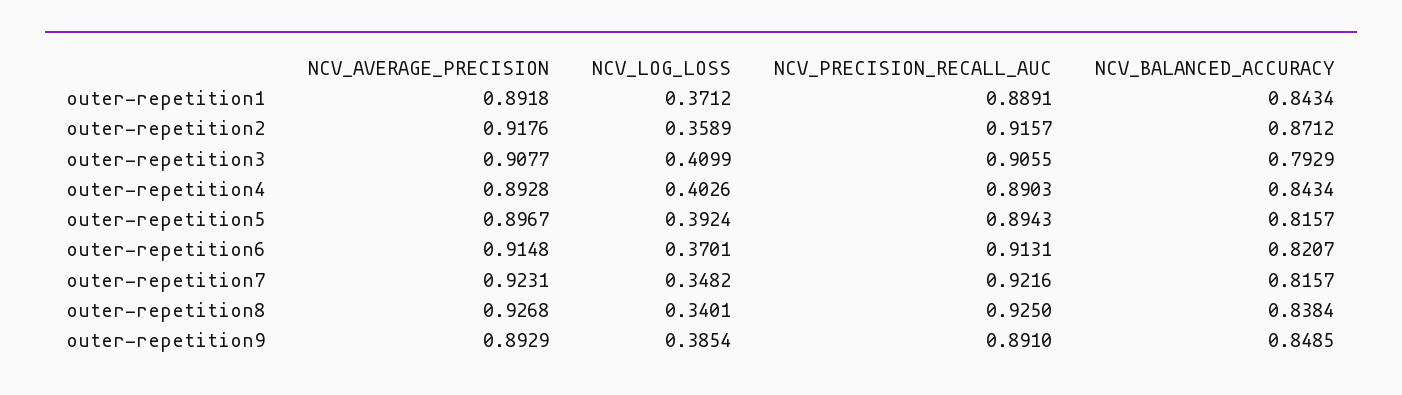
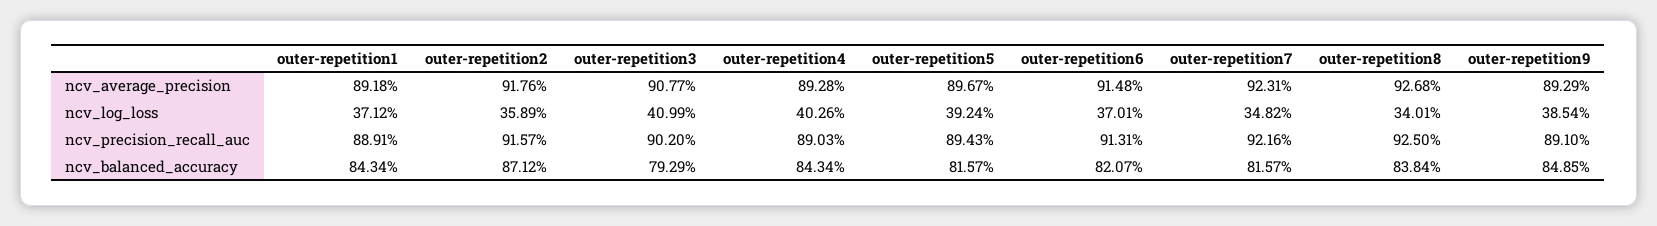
  {
    "NCV_AVERAGE_PRECISION": {
      "outer-repetition1": 0.8918,
      "outer-repetition2": 0.9176,
      "outer-repetition3": 0.9077,
      "outer-repetition4": 0.8928,
      "outer-repetition5": 0.8967,
      "outer-repetition6": 0.9148,
      "outer-repetition7": 0.9231,
      "outer-repetition8": 0.9268,
      "outer-repetition9": 0.8929
    },
    "NCV_LOG_LOSS": {
      "outer-repetition1": 0.3712,
      "outer-repetition2": 0.3589,
      "outer-repetition3": 0.4099,
      "outer-repetition4": 0.4026,
      "outer-repetition5": 0.3924,
      "outer-repetition6": 0.3701,
      "outer-repetition7": 0.3482,
      "outer-repetition8": 0.3401,
      "outer-repetition9": 0.3854
    },
    "NCV_PRECISION_RECALL_AUC": {
      "outer-repetition1": 0.8891,
      "outer-repetition2": 0.9157,
-     "outer-repetition3": 0.9055,
+     "outer-repetition3": 0.902,
      "outer-repetition4": 0.8903,
      "outer-repetition5": 0.8943,
      "outer-repetition6": 0.9131,
      "outer-repetition7": 0.9216,
      "outer-repetition8": 0.925,
      "outer-repetition9": 0.891
    },
    "NCV_BALANCED_ACCURACY": {
      "outer-repetition1": 0.8434,
      "outer-repetition2": 0.8712,
      "outer-repetition3": 0.7929,
      "outer-repetition4": 0.8434,
      "outer-repetition5": 0.8157,
      "outer-repetition6": 0.8207,
      "outer-repetition7": 0.8157,
      "outer-repetition8": 0.8384,
      "outer-repetition9": 0.8485
    }
  }

